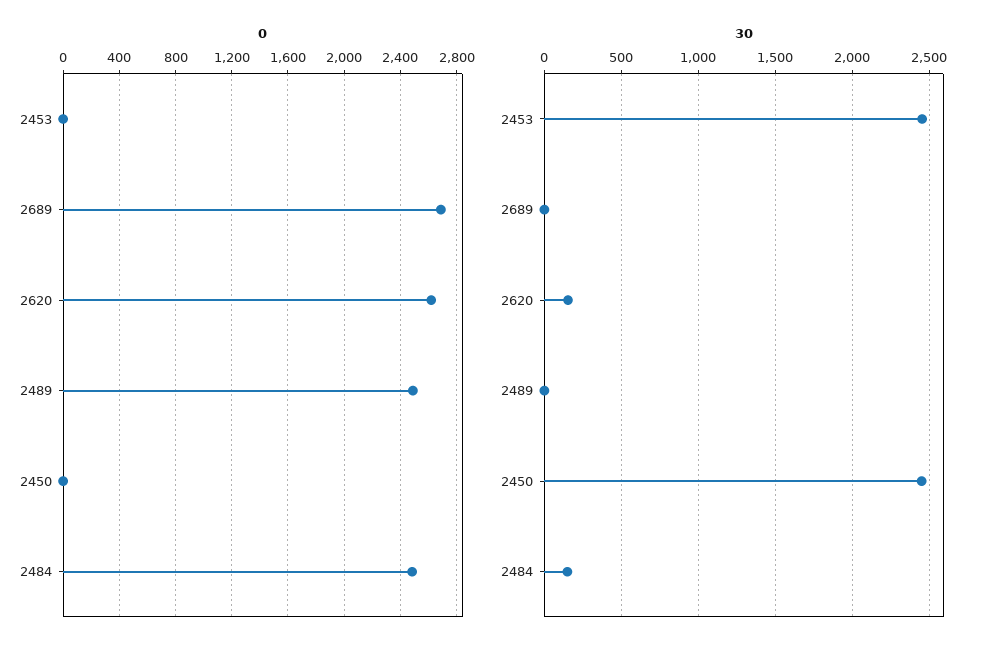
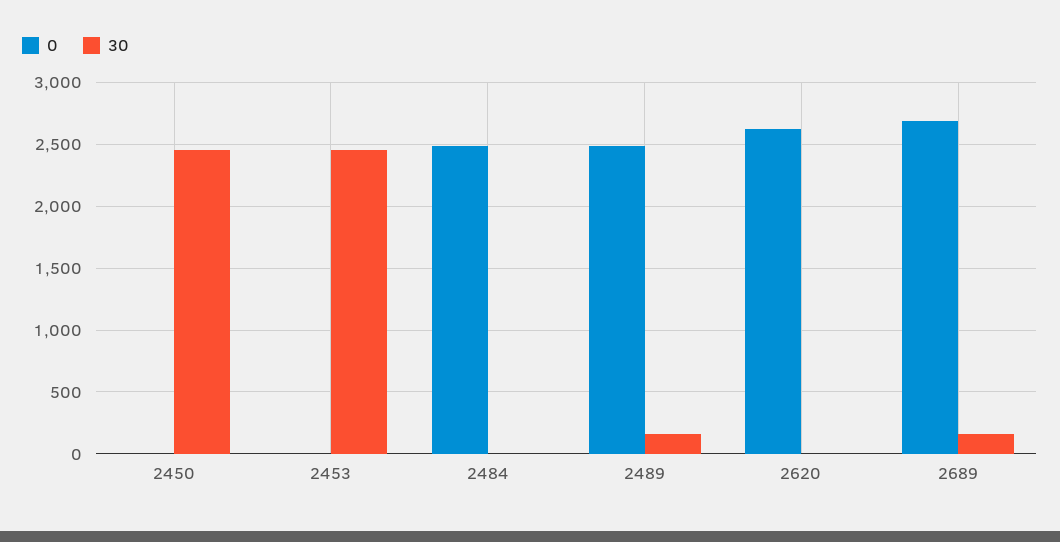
  {
    "0": {
      "2453": 0,
      "2689": 2700,
      "2620": 2600,
      "2489": 2500,
      "2450": 0,
      "2484": 2500
    },
    "30": {
      "2453": 2450,
-     "2689": 0,
+     "2689": 150,
-     "2620": 150,
+     "2620": 0,
-     "2489": 0,
+     "2489": 150,
      "2450": 2450,
-     "2484": 150
+     "2484": 0
    }
  }

